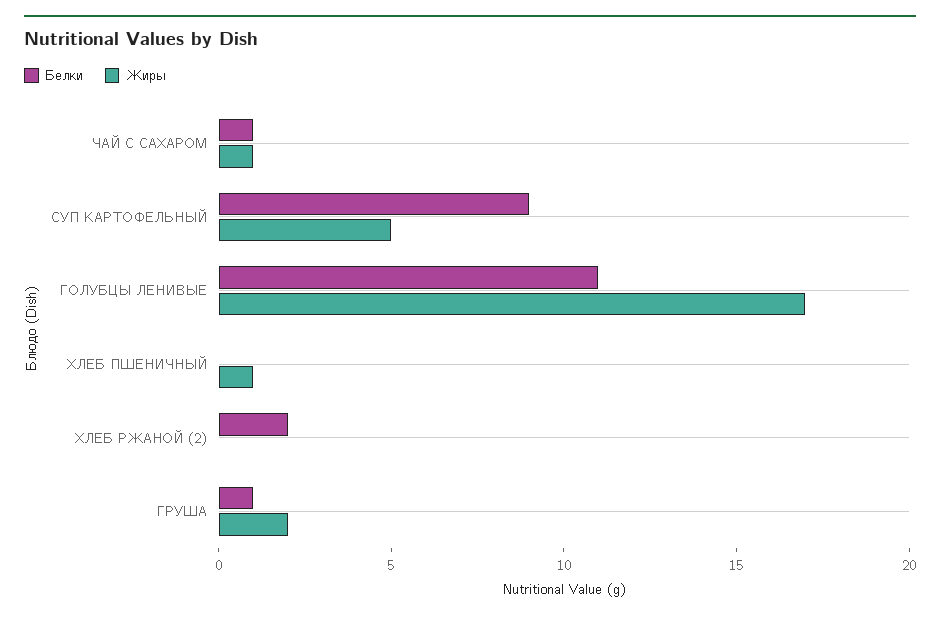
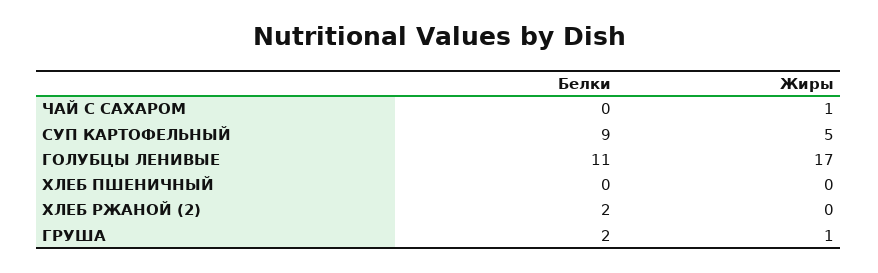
  {
    "Белки": {
-     "ЧАЙ С САХАРОМ": 1,
+     "ЧАЙ С САХАРОМ": 0,
      "СУП КАРТОФЕЛЬНЫЙ": 9,
      "ГОЛУБЦЫ ЛЕНИВЫЕ": 11,
      "ХЛЕБ ПШЕНИЧНЫЙ": 0,
      "ХЛЕБ РЖАНОЙ (2)": 2,
-     "ГРУША": 1
+     "ГРУША": 2
    },
    "Жиры": {
      "ЧАЙ С САХАРОМ": 1,
      "СУП КАРТОФЕЛЬНЫЙ": 5,
      "ГОЛУБЦЫ ЛЕНИВЫЕ": 17,
-     "ХЛЕБ ПШЕНИЧНЫЙ": 1,
+     "ХЛЕБ ПШЕНИЧНЫЙ": 0,
      "ХЛЕБ РЖАНОЙ (2)": 0,
-     "ГРУША": 2
+     "ГРУША": 1
    }
  }

